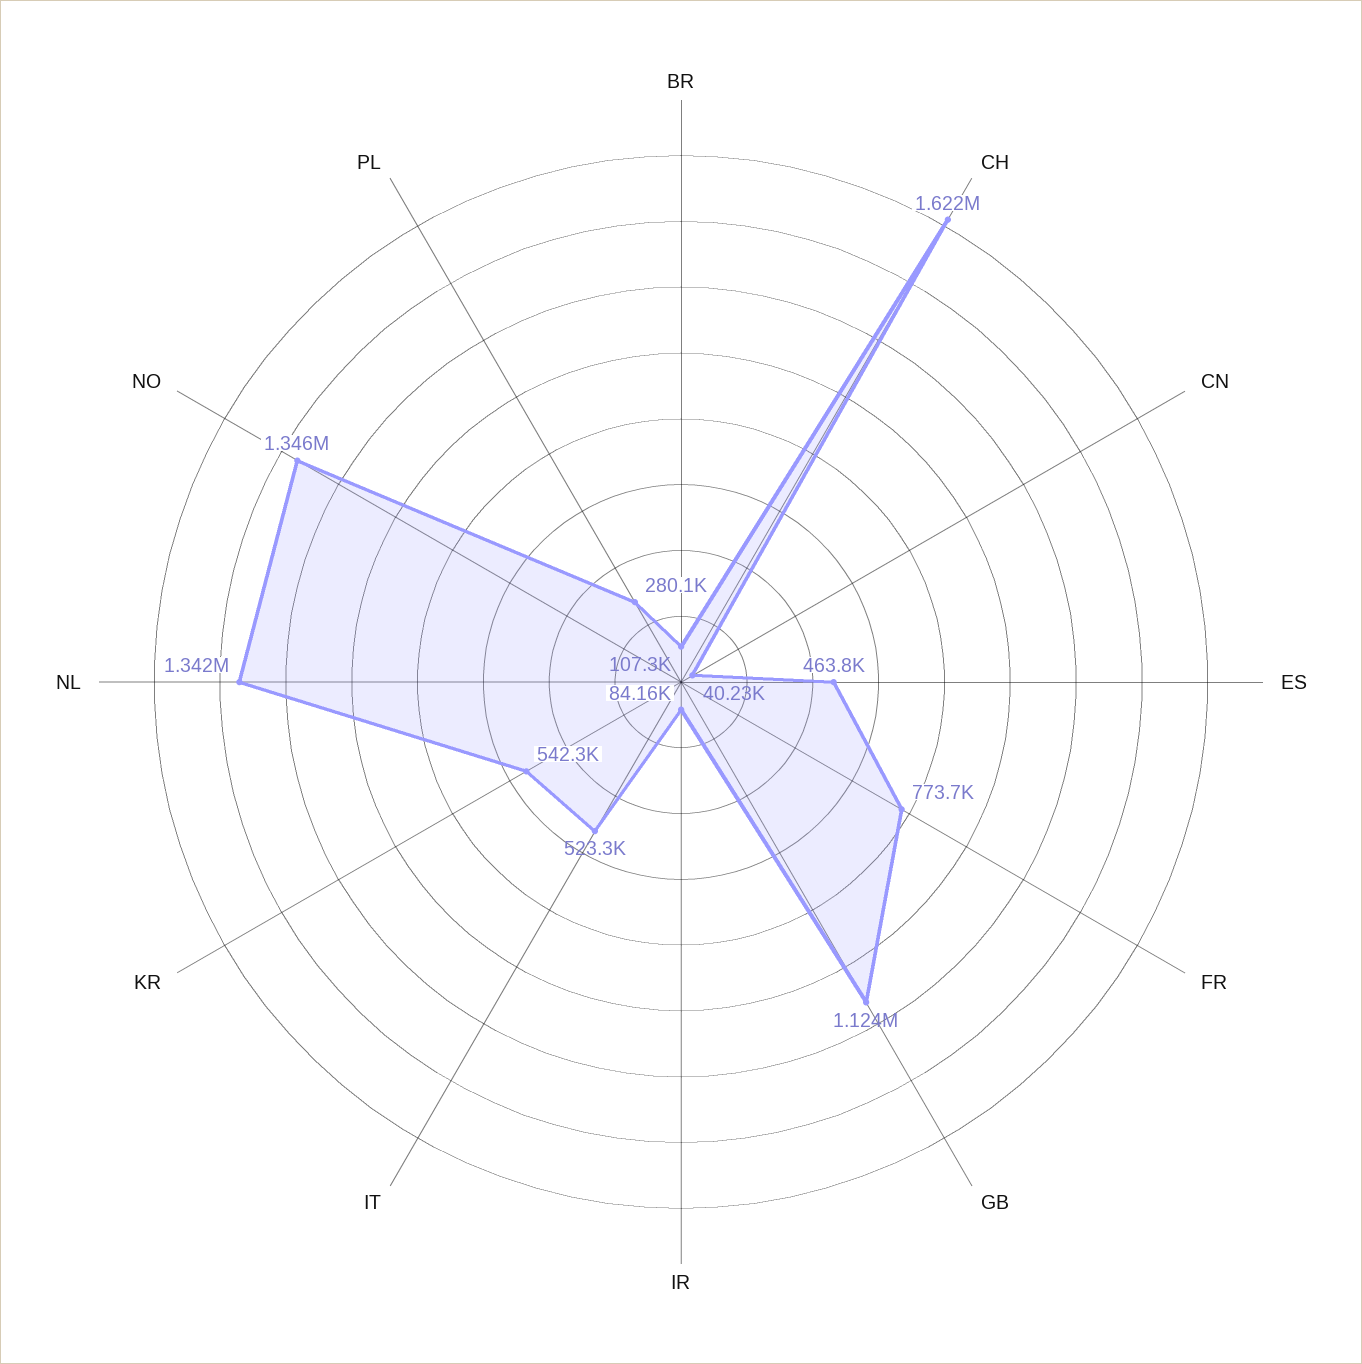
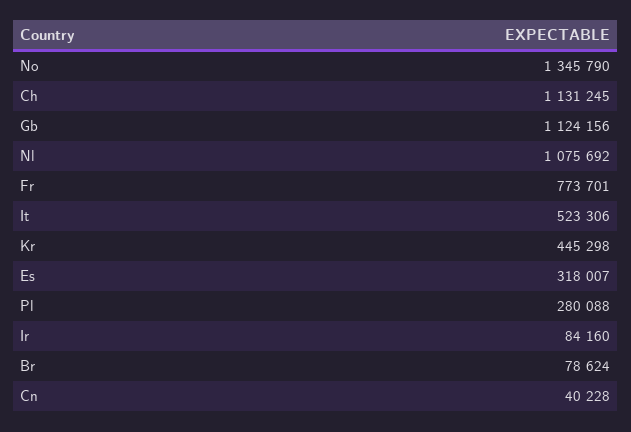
  {
-   "BR": 107300,
+   "BR": 78624,
-   "CH": 1622000,
+   "CH": 1131245,
    "CN": 40228,
-   "ES": 463800,
+   "ES": 318007,
    "FR": 773701,
    "GB": 1124156,
    "IR": 84160,
    "IT": 523306,
-   "KR": 542300,
+   "KR": 445298,
-   "NL": 1342000,
+   "NL": 1075692,
    "NO": 1345790,
    "PL": 280088
  }

